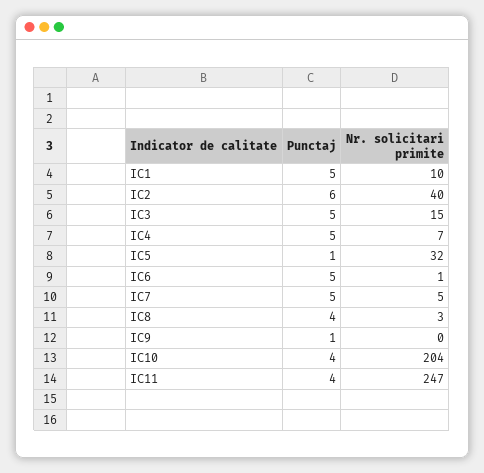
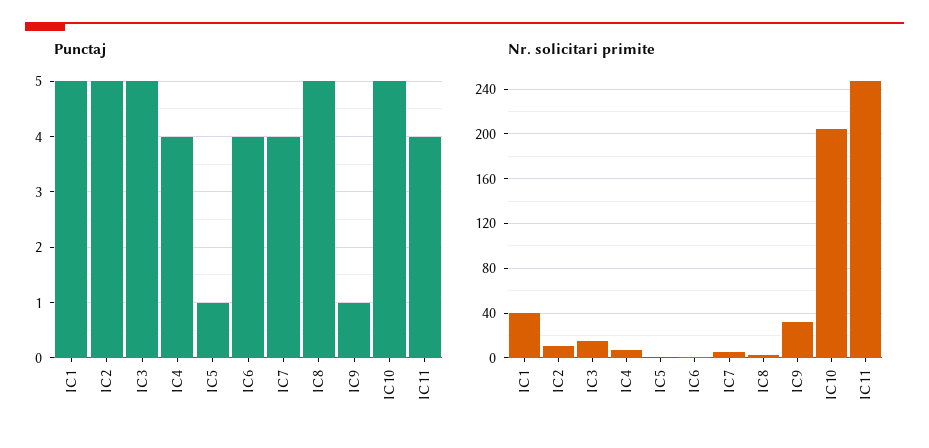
  {
    "Punctaj": {
      "IC1": 5,
-     "IC2": 6,
+     "IC2": 5,
      "IC3": 5,
-     "IC4": 5,
+     "IC4": 4,
      "IC5": 1,
-     "IC6": 5,
+     "IC6": 4,
-     "IC7": 5,
+     "IC7": 4,
-     "IC8": 4,
+     "IC8": 5,
      "IC9": 1,
-     "IC10": 4,
+     "IC10": 5,
      "IC11": 4
    },
    "Nr. solicitari primite": {
-     "IC1": 10,
+     "IC1": 40,
-     "IC2": 40,
+     "IC2": 10,
      "IC3": 15,
      "IC4": 7,
-     "IC5": 32,
+     "IC5": 0,
      "IC6": 1,
      "IC7": 5,
      "IC8": 3,
-     "IC9": 0,
+     "IC9": 30,
      "IC10": 204,
      "IC11": 247
    }
  }

